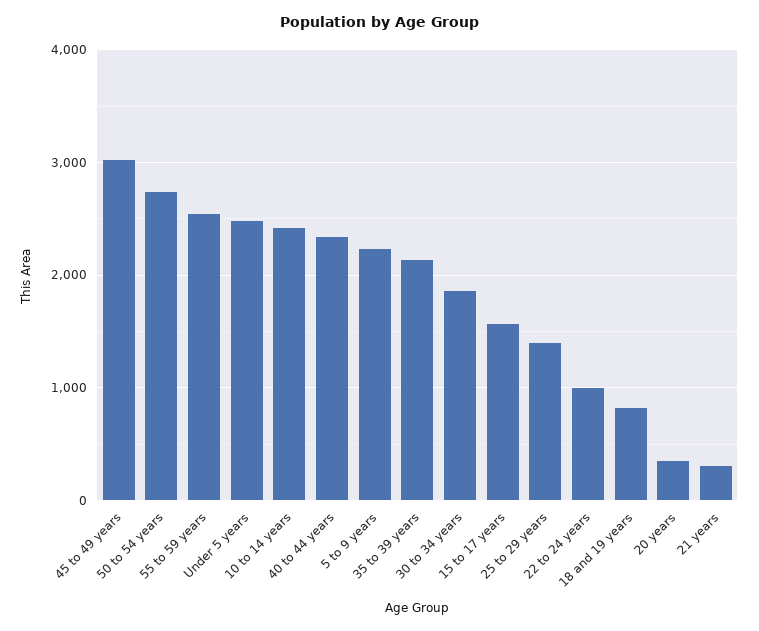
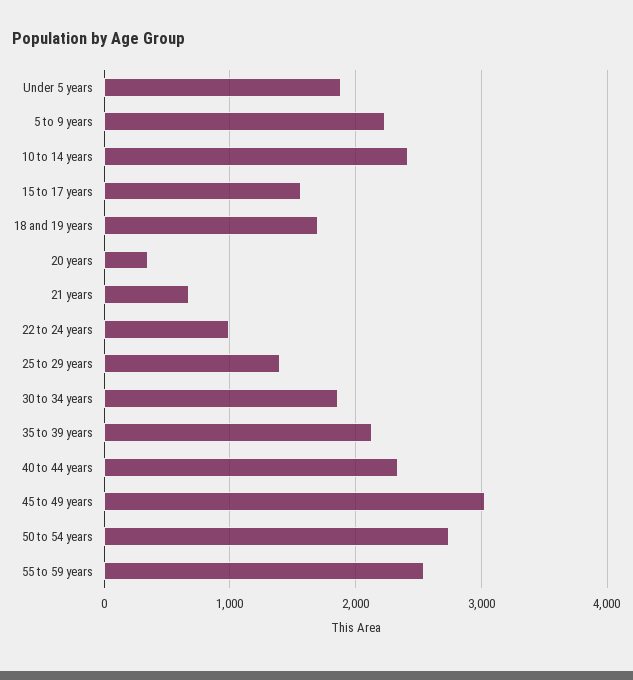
  {
    "45 to 49 years": 3000,
    "50 to 54 years": 2700,
    "55 to 59 years": 2500,
-   "Under 5 years": 2500,
+   "Under 5 years": 1900,
    "10 to 14 years": 2400,
    "40 to 44 years": 2300,
    "5 to 9 years": 2200,
    "35 to 39 years": 2100,
    "30 to 34 years": 1900,
    "15 to 17 years": 1600,
    "25 to 29 years": 1400,
    "22 to 24 years": 1000,
-   "18 and 19 years": 800,
+   "18 and 19 years": 1700,
    "20 years": 300,
-   "21 years": 300
+   "21 years": 700
  }

